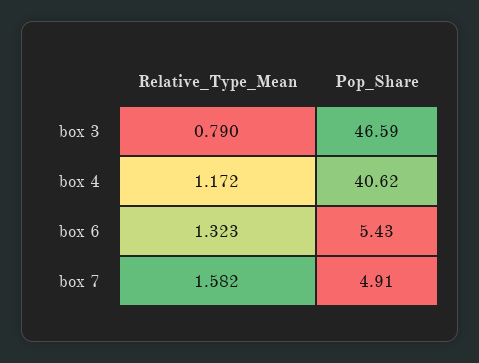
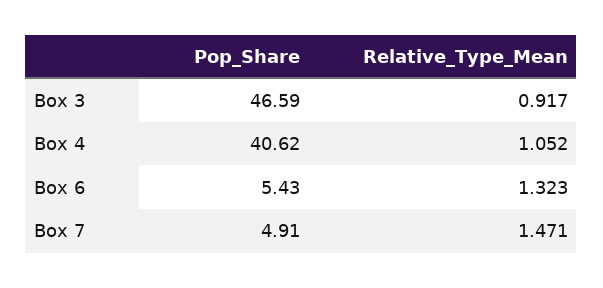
  {
    "Relative_Type_Mean": {
-     "box 3": 0.79,
+     "box 3": 0.917,
-     "box 4": 1.172,
+     "box 4": 1.052,
      "box 6": 1.323,
-     "box 7": 1.582
+     "box 7": 1.471
    },
    "Pop_Share": {
      "box 3": 46.59,
      "box 4": 40.62,
      "box 6": 5.43,
      "box 7": 4.91
    }
  }

